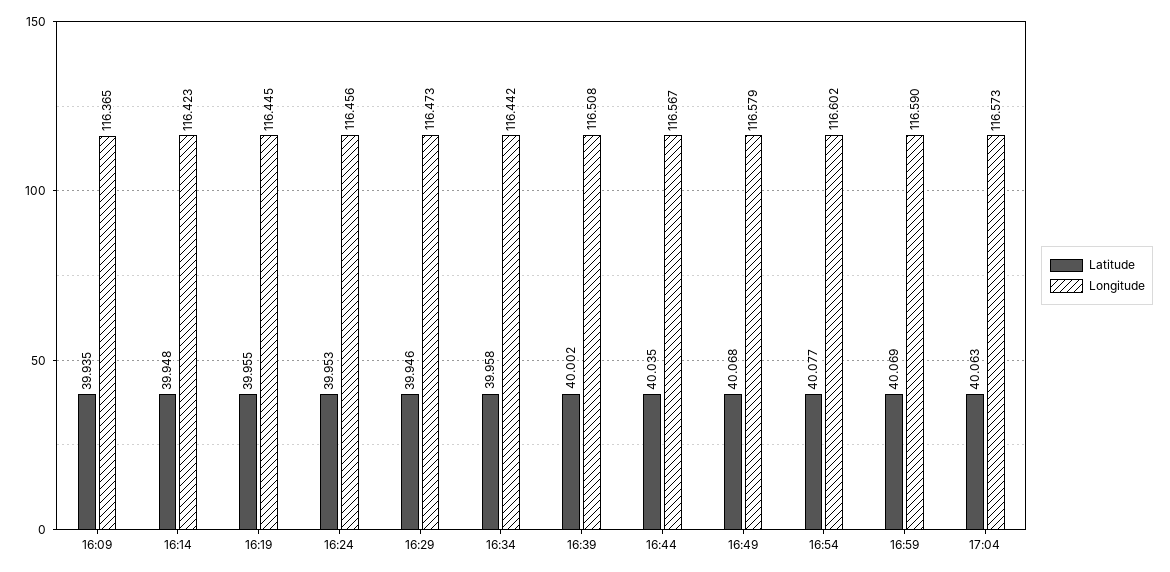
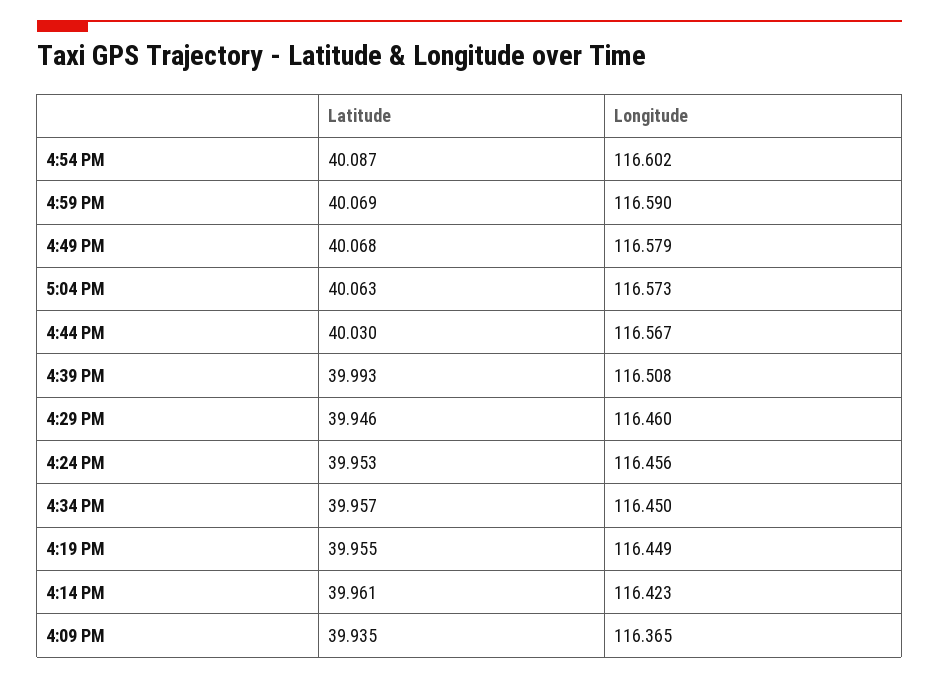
  {
    "Latitude": {
      "16:09": 39.935,
-     "16:14": 39.948,
+     "16:14": 39.961,
      "16:19": 39.955,
      "16:24": 39.953,
      "16:29": 39.946,
-     "16:34": 39.958,
+     "16:34": 39.957,
-     "16:39": 40.002,
+     "16:39": 39.993,
-     "16:44": 40.035,
+     "16:44": 40.03,
      "16:49": 40.068,
-     "16:54": 40.077,
+     "16:54": 40.087,
      "16:59": 40.069,
      "17:04": 40.063
    },
    "Longitude": {
      "16:09": 116.365,
      "16:14": 116.423,
-     "16:19": 116.445,
+     "16:19": 116.449,
      "16:24": 116.456,
-     "16:29": 116.473,
+     "16:29": 116.46,
-     "16:34": 116.442,
+     "16:34": 116.45,
      "16:39": 116.508,
      "16:44": 116.567,
      "16:49": 116.579,
      "16:54": 116.602,
      "16:59": 116.59,
      "17:04": 116.573
    }
  }

